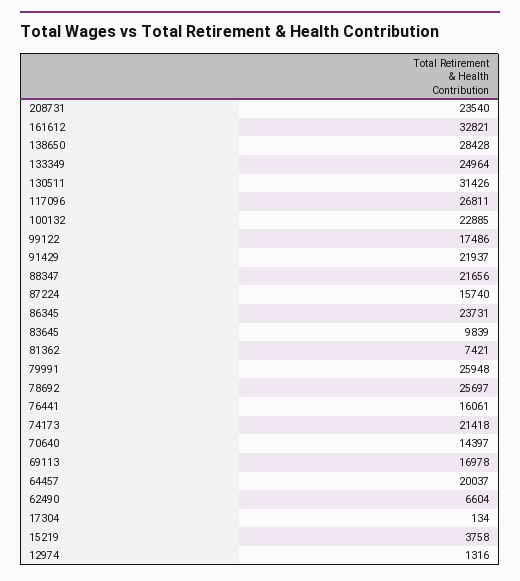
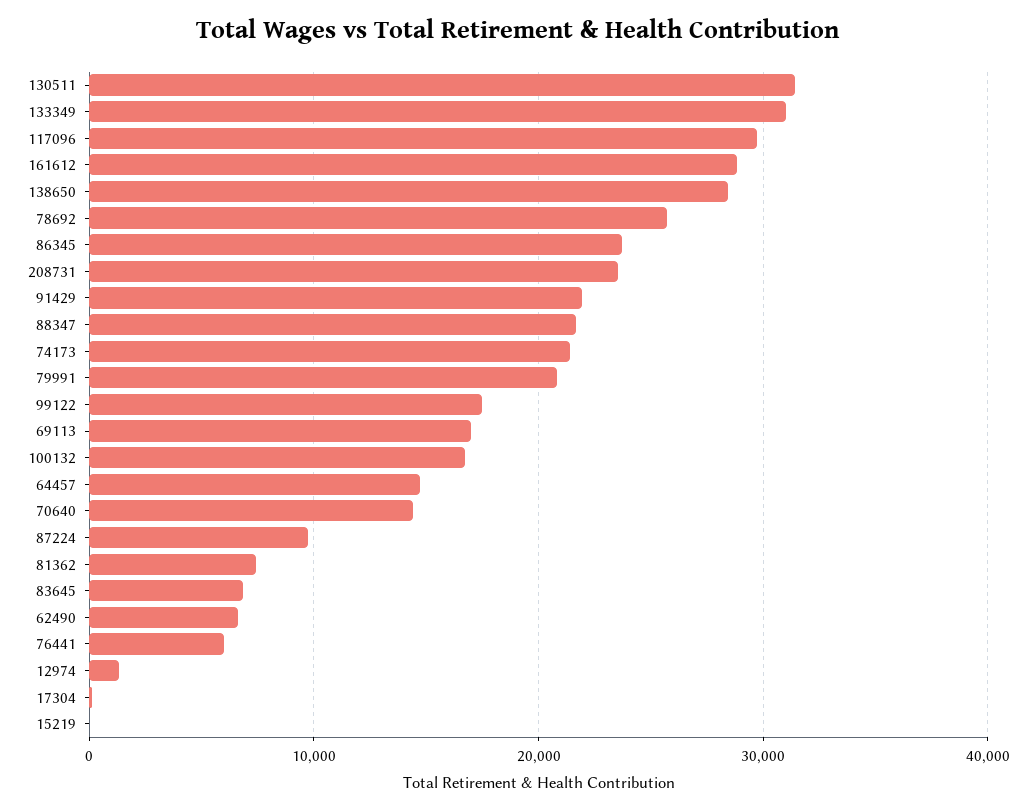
  {
    "208731": 23540,
-   "161612": 32821,
+   "161612": 29000,
    "138650": 28428,
-   "133349": 24964,
+   "133349": 31000,
    "130511": 31426,
-   "117096": 26811,
+   "117096": 30000,
-   "100132": 22885,
+   "100132": 17000,
    "99122": 17486,
    "91429": 21937,
    "88347": 21656,
-   "87224": 15740,
+   "87224": 10000,
    "86345": 23731,
-   "83645": 9839,
+   "83645": 7000,
    "81362": 7421,
-   "79991": 25948,
+   "79991": 21000,
    "78692": 25697,
-   "76441": 16061,
+   "76441": 6000,
    "74173": 21418,
    "70640": 14397,
    "69113": 16978,
-   "64457": 20037,
+   "64457": 15000,
    "62490": 6604,
    "17304": 134,
-   "15219": 3758,
+   "15219": 0,
    "12974": 1316
  }

